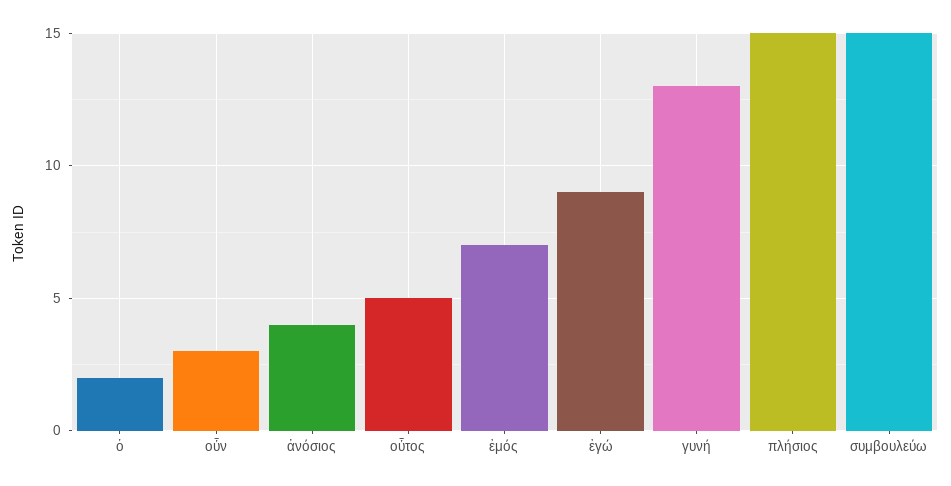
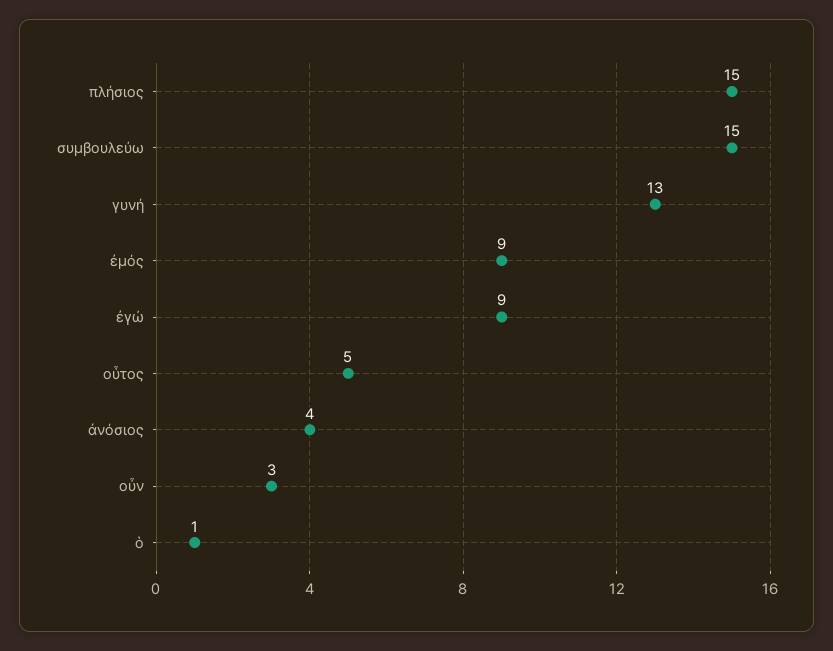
  {
-   "ὁ": 2,
+   "ὁ": 1,
    "οὖν": 3,
    "ἀνόσιος": 4,
    "οὗτος": 5,
-   "ἐμός": 7,
+   "ἐμός": 9,
    "ἐγώ": 9,
    "γυνή": 13,
    "πλήσιος": 15,
    "συμβουλεύω": 15
  }

